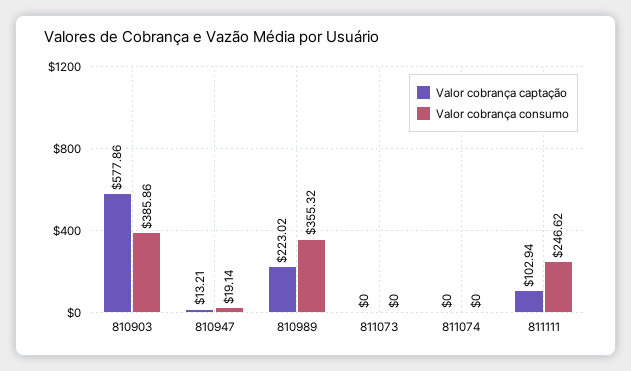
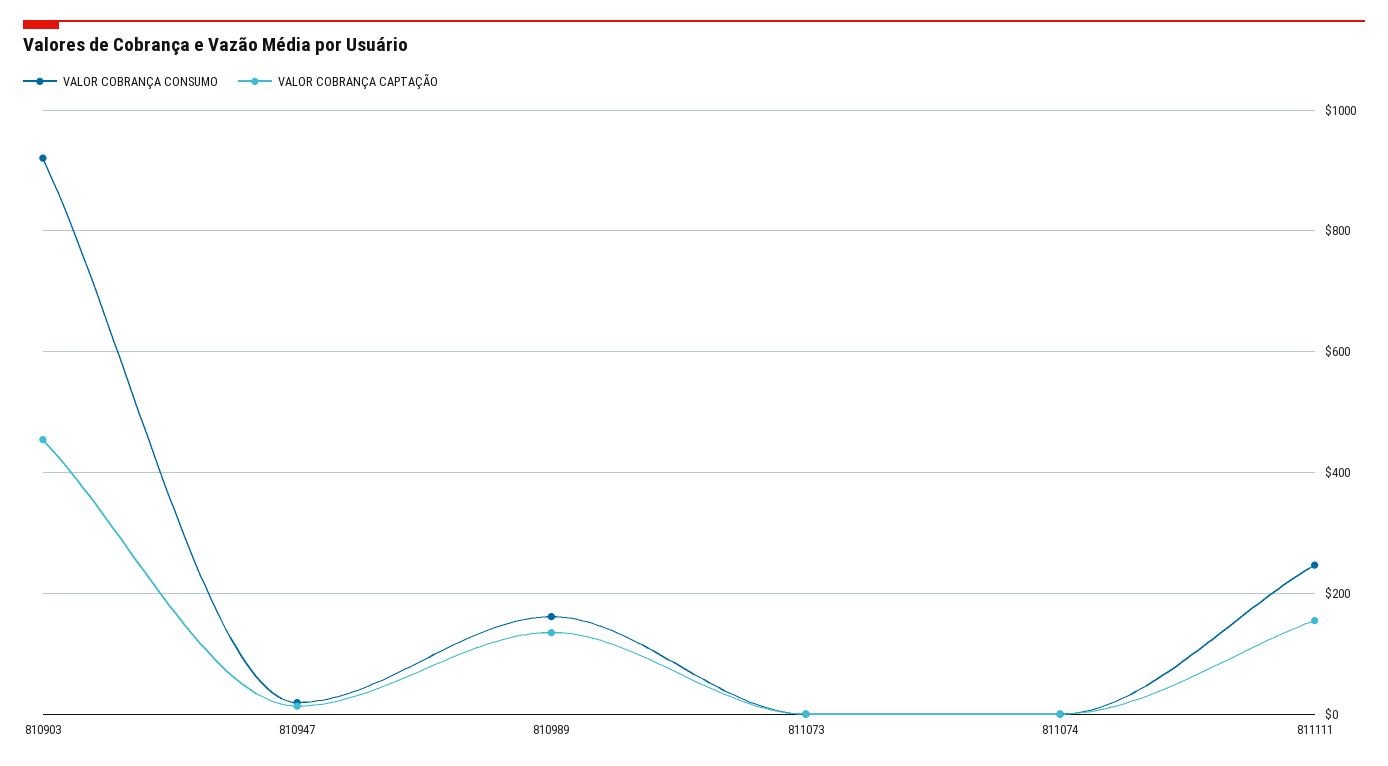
  {
    "Valor cobrança captação": {
-     "810903": 577.86,
+     "810903": 460,
      "810947": 13.21,
-     "810989": 223.02,
+     "810989": 140,
      "811073": 0,
      "811074": 0,
-     "811111": 102.94
+     "811111": 160
    },
    "Valor cobrança consumo": {
-     "810903": 385.86,
+     "810903": 920,
      "810947": 19.14,
-     "810989": 355.32,
+     "810989": 160,
      "811073": 0,
      "811074": 0,
      "811111": 246.62
    }
  }

